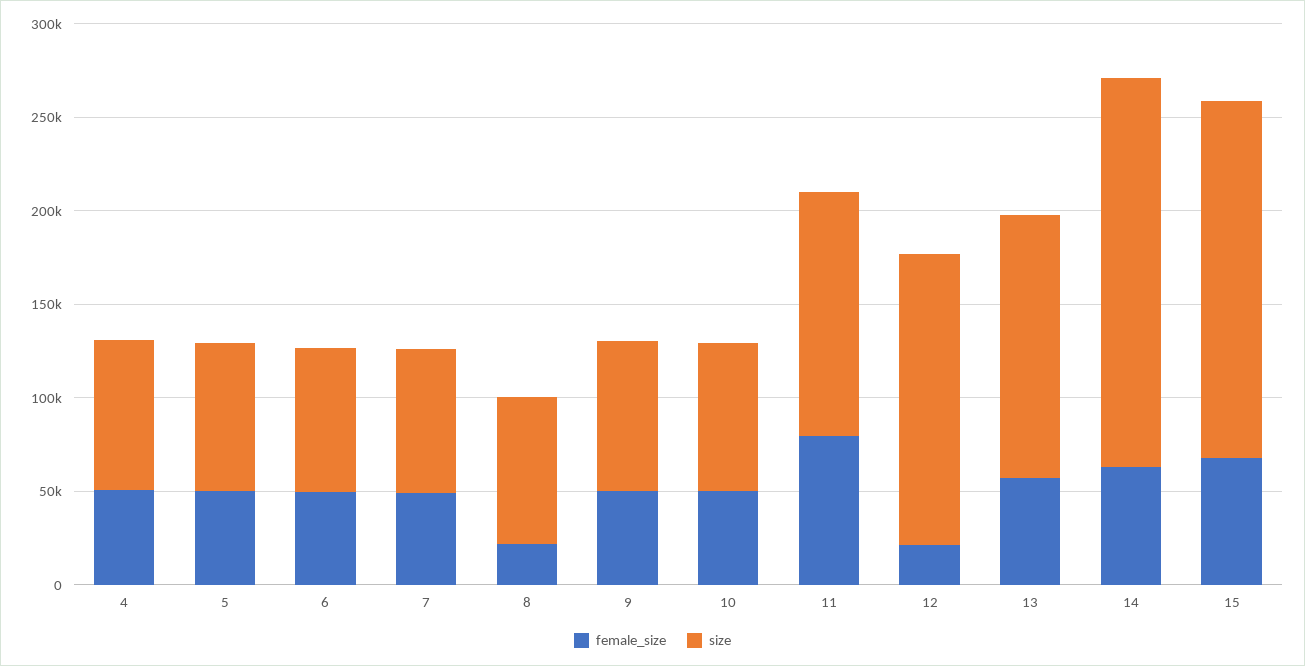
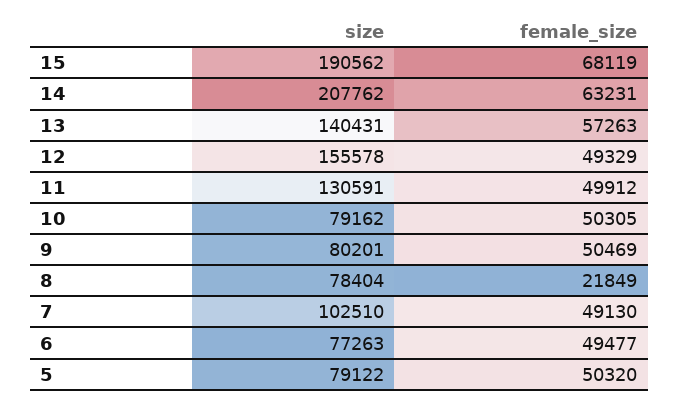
  {
    "female_size": {
-     "4": 50000,
      "5": 50320,
      "6": 49477,
      "7": 49130,
      "8": 21849,
      "9": 50469,
      "10": 50305,
-     "11": 80000,
+     "11": 49912,
-     "12": 20000,
+     "12": 49329,
      "13": 57263,
      "14": 63231,
      "15": 68119
    },
    "size": {
-     "4": 80000,
      "5": 79122,
      "6": 77263,
-     "7": 80000,
+     "7": 102510,
      "8": 78404,
      "9": 80201,
      "10": 79162,
      "11": 130591,
      "12": 155578,
      "13": 140431,
      "14": 207762,
      "15": 190562
    }
  }

